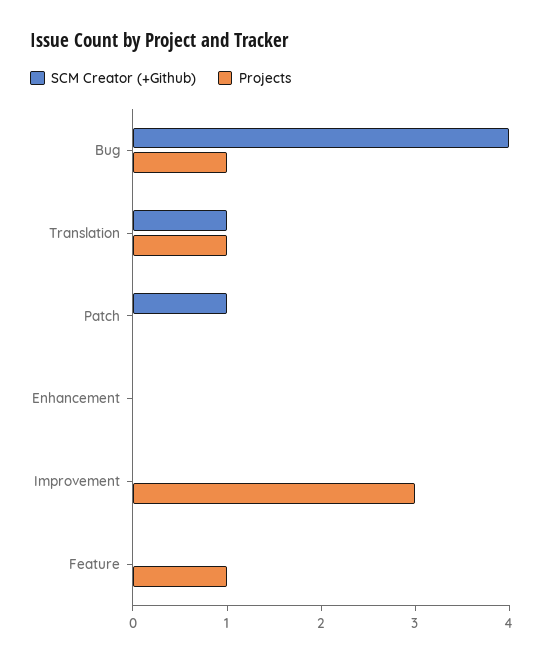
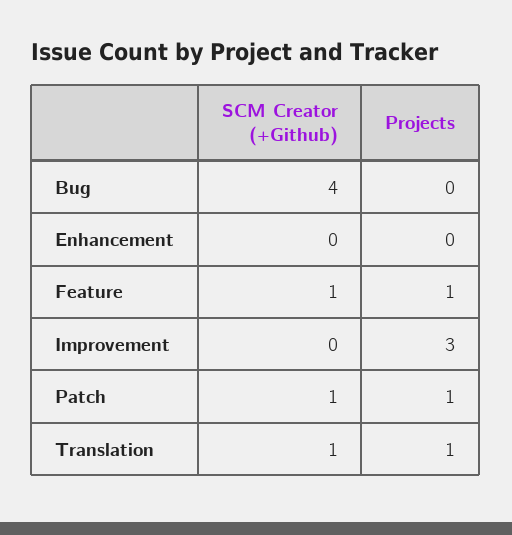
  {
    "SCM Creator (+Github)": {
      "Bug": 4,
      "Translation": 1,
      "Patch": 1,
      "Enhancement": 0,
      "Improvement": 0,
-     "Feature": 0
+     "Feature": 1
    },
    "Projects": {
-     "Bug": 1,
+     "Bug": 0,
      "Translation": 1,
-     "Patch": 0,
+     "Patch": 1,
      "Enhancement": 0,
      "Improvement": 3,
      "Feature": 1
    }
  }

